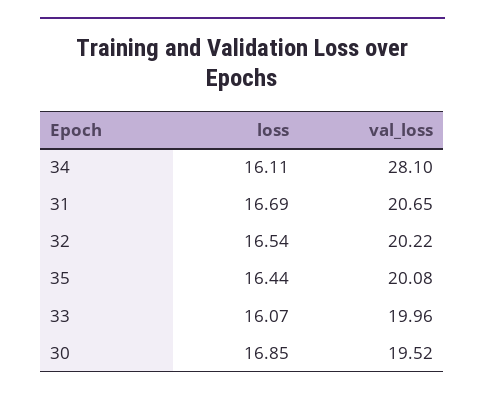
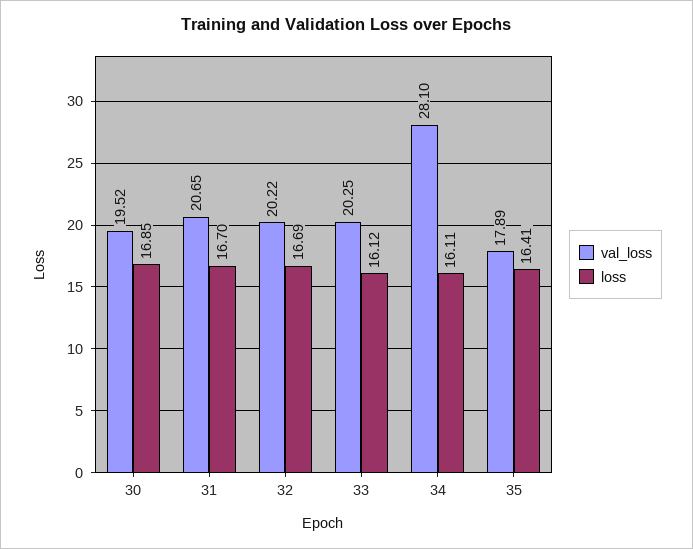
  {
    "loss": {
      "34": 16.11,
-     "31": 16.69,
+     "31": 16.7,
-     "32": 16.54,
+     "32": 16.69,
-     "35": 16.44,
+     "35": 16.41,
-     "33": 16.07,
+     "33": 16.12,
      "30": 16.85
    },
    "val_loss": {
      "34": 28.1,
      "31": 20.65,
      "32": 20.22,
-     "35": 20.08,
+     "35": 17.89,
-     "33": 19.96,
+     "33": 20.25,
      "30": 19.52
    }
  }

